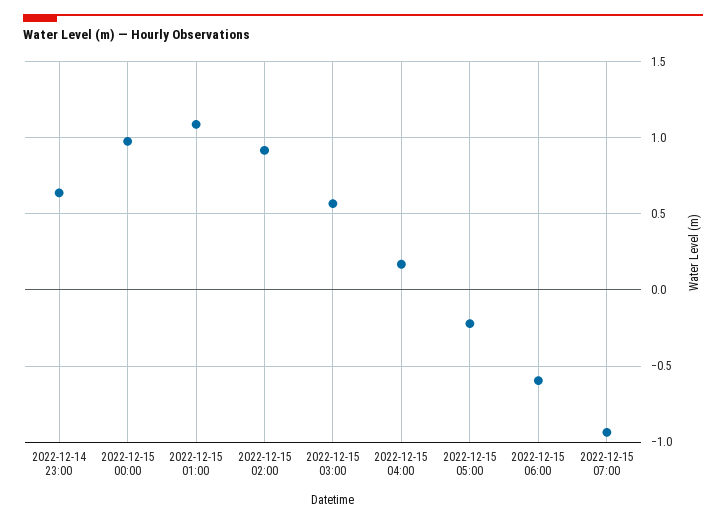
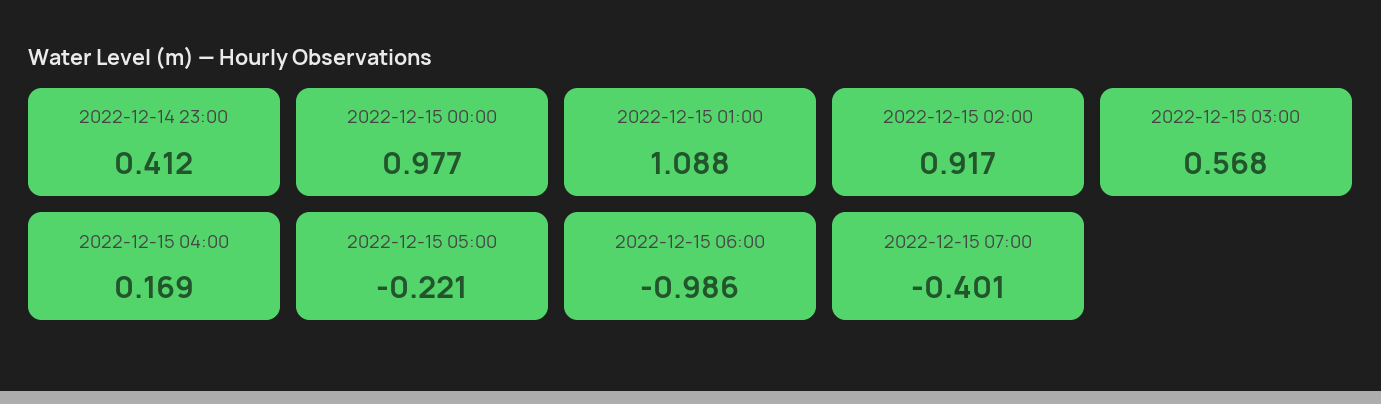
  {
-   "2022-12-14 23:00": 0.65,
+   "2022-12-14 23:00": 0.412,
    "2022-12-15 00:00": 0.977,
    "2022-12-15 01:00": 1.088,
    "2022-12-15 02:00": 0.917,
    "2022-12-15 03:00": 0.568,
    "2022-12-15 04:00": 0.169,
    "2022-12-15 05:00": -0.221,
-   "2022-12-15 06:00": -0.6,
+   "2022-12-15 06:00": -0.986,
-   "2022-12-15 07:00": -0.95
+   "2022-12-15 07:00": -0.401
  }

